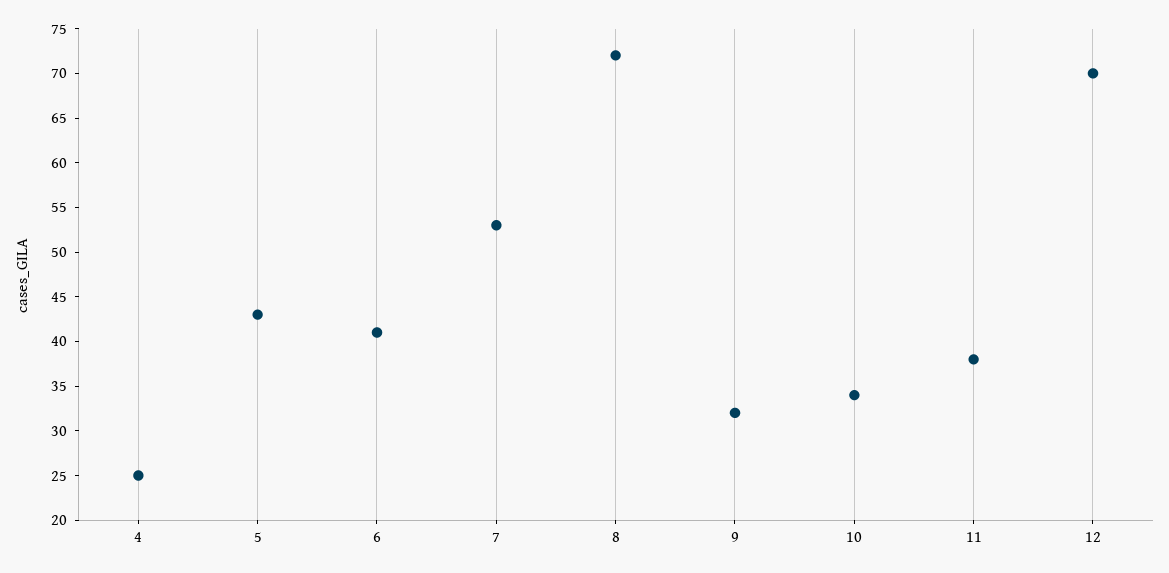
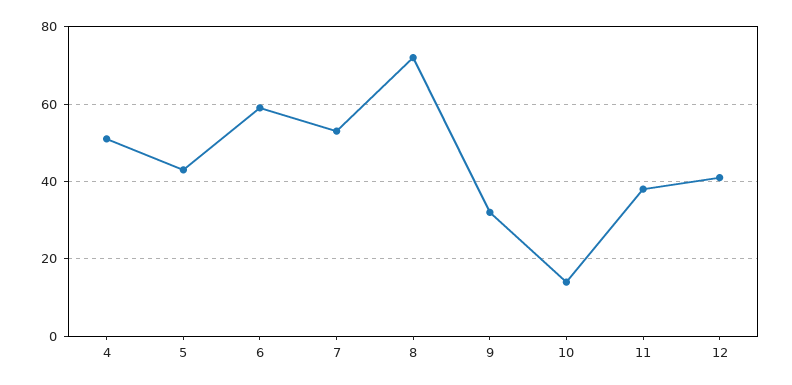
  {
-   "4": 25,
+   "4": 50,
    "5": 43,
-   "6": 41,
+   "6": 60,
    "7": 53,
    "8": 72,
    "9": 32,
-   "10": 34,
+   "10": 15,
    "11": 38,
-   "12": 70
+   "12": 40
  }

